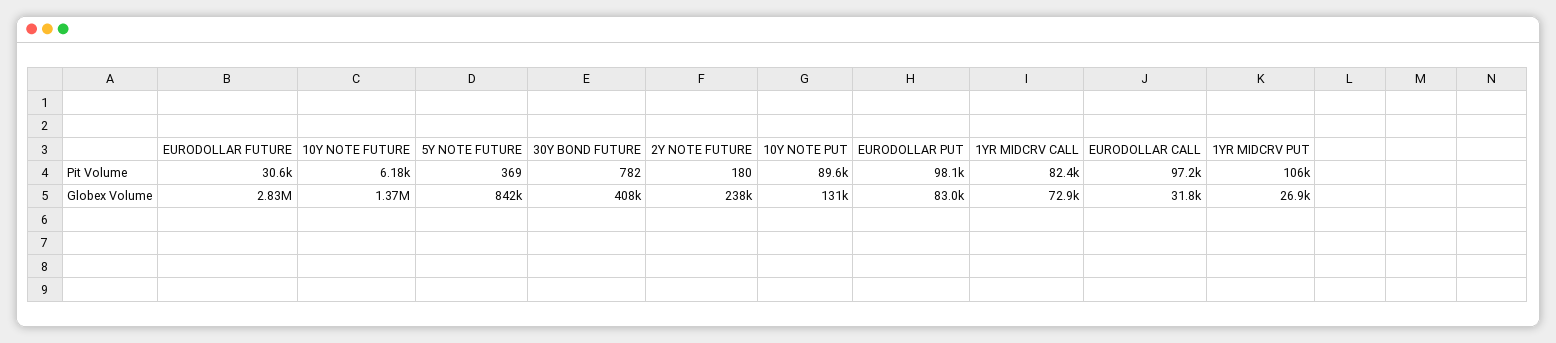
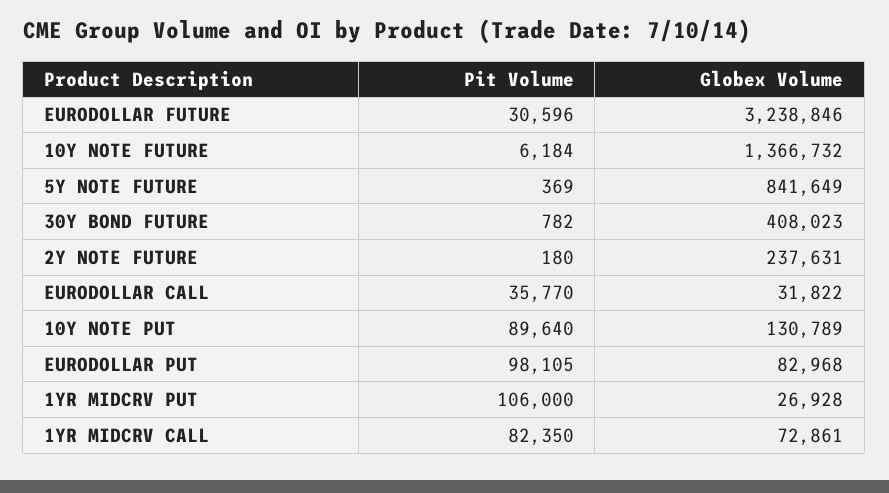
  {
    "EURODOLLAR FUTURE": {
      "Pit Volume": 30596,
-     "Globex Volume": 2830000
+     "Globex Volume": 3238846
    },
    "10Y NOTE FUTURE": {
      "Pit Volume": 6184,
      "Globex Volume": 1366732
    },
    "5Y NOTE FUTURE": {
      "Pit Volume": 369,
      "Globex Volume": 841649
    },
    "30Y BOND FUTURE": {
      "Pit Volume": 782,
      "Globex Volume": 408023
    },
    "2Y NOTE FUTURE": {
      "Pit Volume": 180,
      "Globex Volume": 237631
    },
    "10Y NOTE PUT": {
      "Pit Volume": 89640,
      "Globex Volume": 130789
    },
    "EURODOLLAR PUT": {
      "Pit Volume": 98105,
      "Globex Volume": 82968
    },
    "1YR MIDCRV CALL": {
      "Pit Volume": 82350,
      "Globex Volume": 72861
    },
    "EURODOLLAR CALL": {
-     "Pit Volume": 97200,
+     "Pit Volume": 35770,
      "Globex Volume": 31822
    },
    "1YR MIDCRV PUT": {
      "Pit Volume": 106000,
      "Globex Volume": 26928
    }
  }

